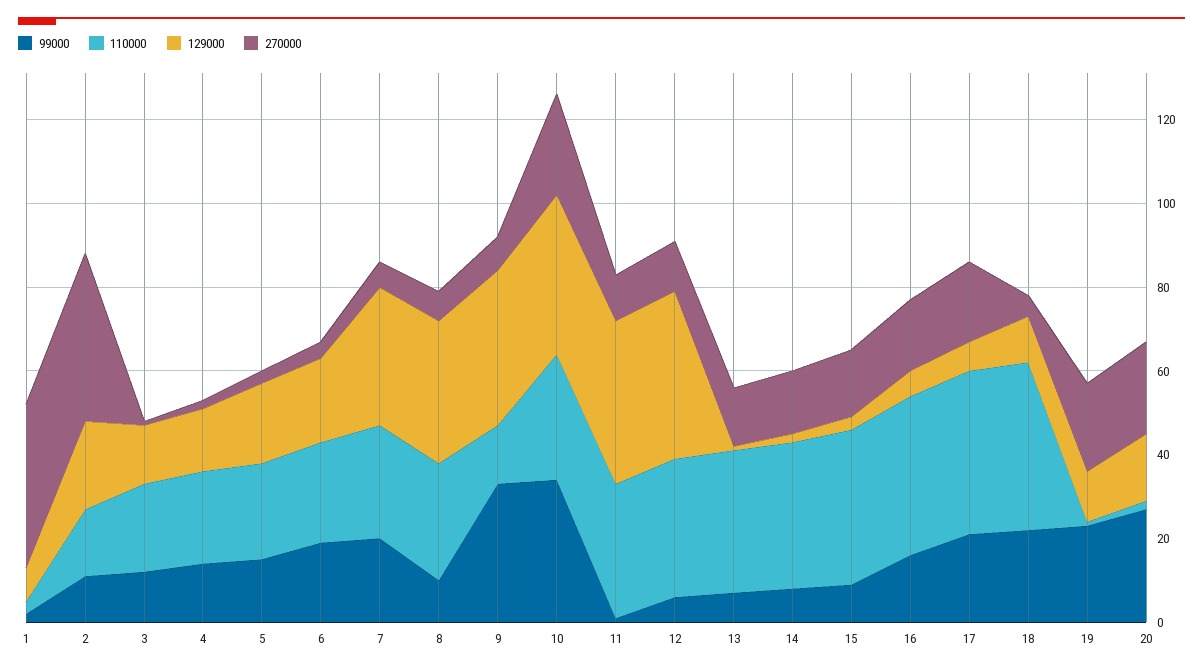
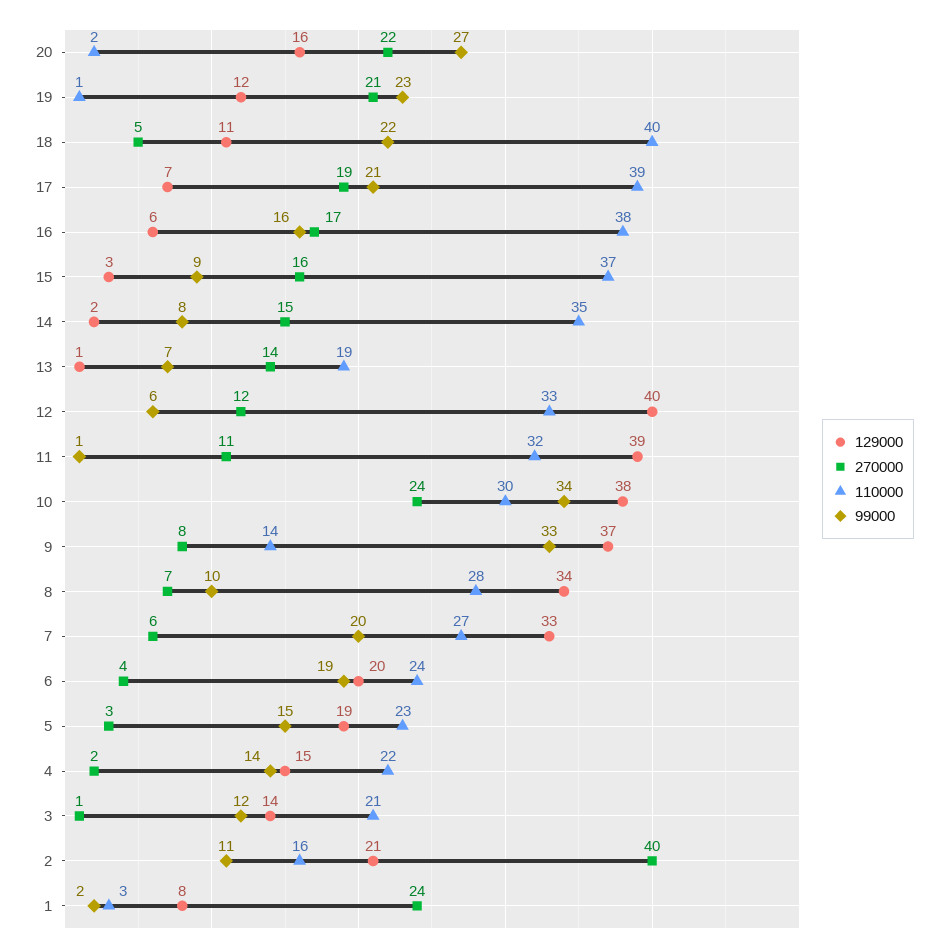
  {
    "99000": {
      "1": 2,
      "2": 11,
      "3": 12,
      "4": 14,
      "5": 15,
      "6": 19,
      "7": 20,
      "8": 10,
      "9": 33,
      "10": 34,
      "11": 1,
      "12": 6,
      "13": 7,
      "14": 8,
      "15": 9,
      "16": 16,
      "17": 21,
      "18": 22,
      "19": 23,
      "20": 27
    },
    "110000": {
      "1": 3,
      "2": 16,
      "3": 21,
      "4": 22,
      "5": 23,
      "6": 24,
      "7": 27,
      "8": 28,
      "9": 14,
      "10": 30,
      "11": 32,
      "12": 33,
-     "13": 35,
+     "13": 19,
      "14": 35,
      "15": 37,
      "16": 38,
      "17": 39,
      "18": 40,
      "19": 1,
      "20": 2
    },
    "129000": {
      "1": 8,
      "2": 21,
      "3": 14,
      "4": 15,
      "5": 19,
      "6": 20,
      "7": 33,
      "8": 34,
      "9": 37,
      "10": 38,
      "11": 39,
      "12": 40,
      "13": 1,
      "14": 2,
      "15": 3,
      "16": 6,
      "17": 7,
      "18": 11,
      "19": 12,
      "20": 16
    },
    "270000": {
-     "1": 40,
+     "1": 24,
      "2": 40,
      "3": 1,
      "4": 2,
      "5": 3,
      "6": 4,
      "7": 6,
      "8": 7,
      "9": 8,
      "10": 24,
      "11": 11,
      "12": 12,
      "13": 14,
      "14": 15,
      "15": 16,
      "16": 17,
      "17": 19,
      "18": 5,
      "19": 21,
      "20": 22
    }
  }

